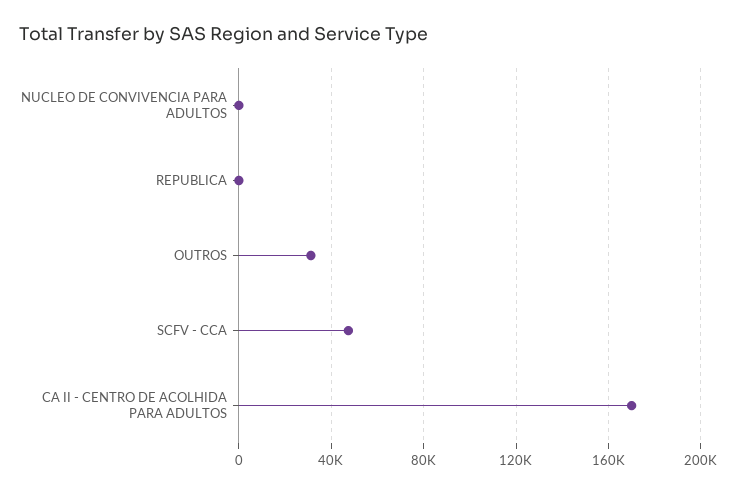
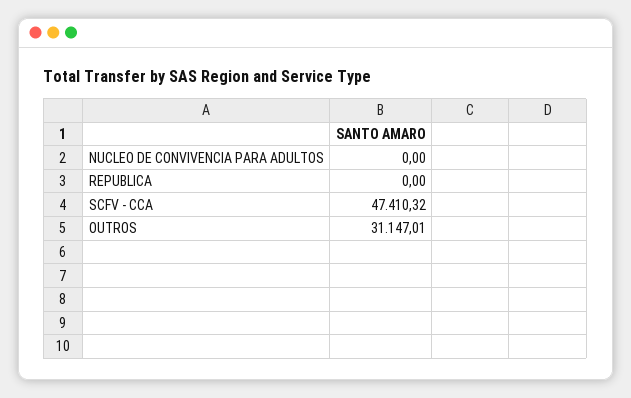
  {
    "NUCLEO DE CONVIVENCIA PARA ADULTOS": 0,
    "REPUBLICA": 0,
    "OUTROS": 31147.01,
-   "SCFV - CCA": 47410.32,
+   "SCFV - CCA": 47410.32
-   "CA II - CENTRO DE ACOLHIDA PARA ADULTOS": 170000
  }

